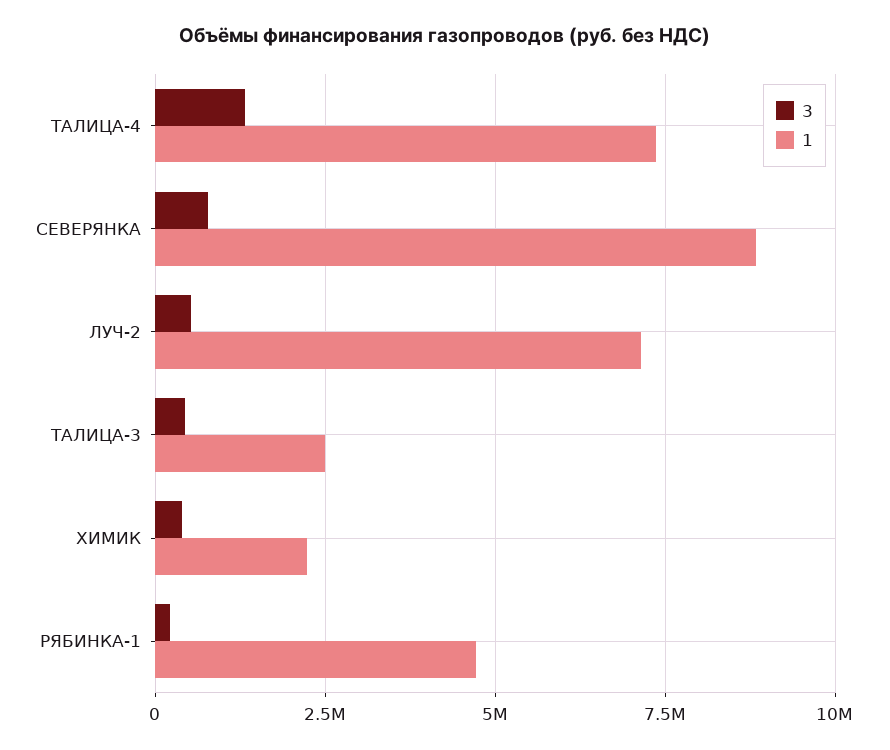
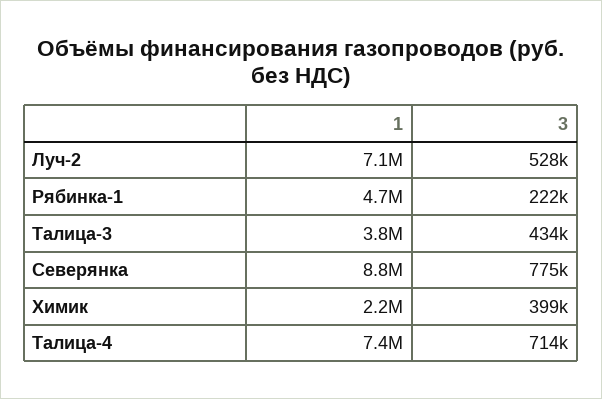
  {
    "3": {
-     "ТАЛИЦА-4": 1250000,
+     "ТАЛИЦА-4": 714000,
      "СЕВЕРЯНКА": 775000,
      "ЛУЧ-2": 528000,
      "ТАЛИЦА-3": 434000,
      "ХИМИК": 399000,
      "РЯБИНКА-1": 222000
    },
    "1": {
      "ТАЛИЦА-4": 7400000,
      "СЕВЕРЯНКА": 8800000,
      "ЛУЧ-2": 7100000,
-     "ТАЛИЦА-3": 2500000,
+     "ТАЛИЦА-3": 3800000,
      "ХИМИК": 2200000,
      "РЯБИНКА-1": 4700000
    }
  }

